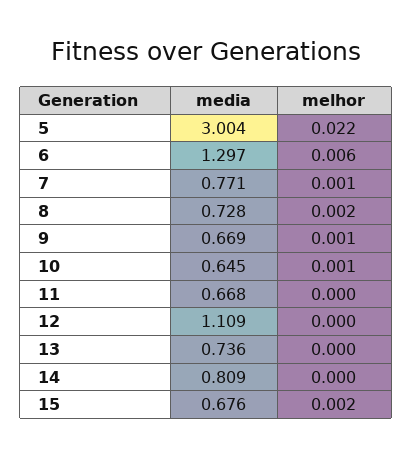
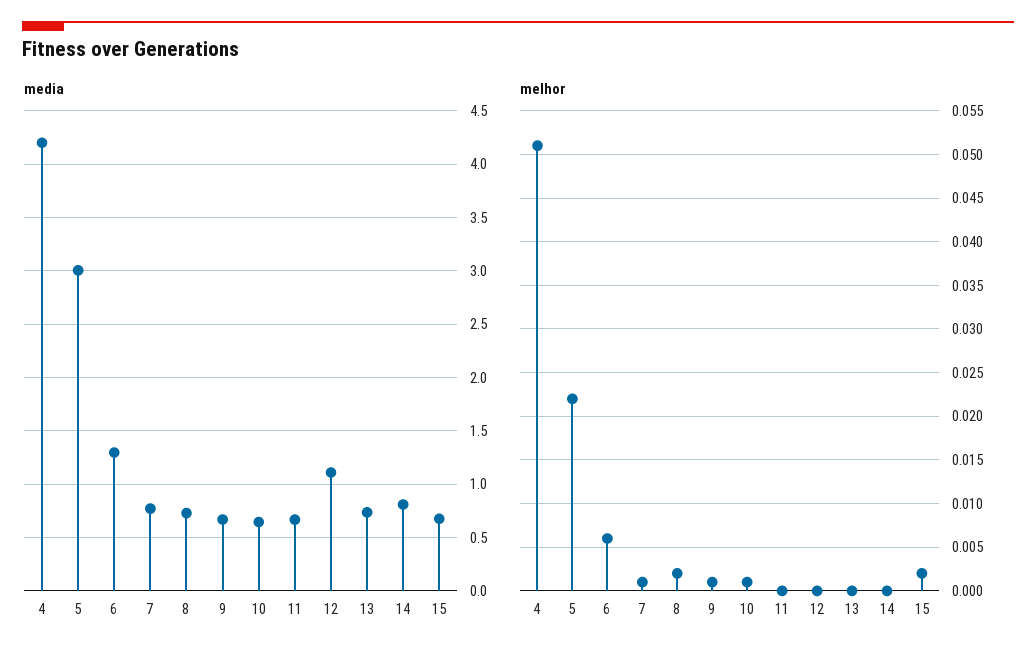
  {
    "media": {
      "5": 3.004,
      "6": 1.297,
      "7": 0.771,
      "8": 0.728,
      "9": 0.669,
      "10": 0.645,
      "11": 0.668,
      "12": 1.109,
      "13": 0.736,
      "14": 0.809,
-     "15": 0.676
+     "15": 0.676,
+     "4": 4.2
    },
    "melhor": {
      "5": 0.022,
      "6": 0.006,
      "7": 0.001,
      "8": 0.002,
      "9": 0.001,
      "10": 0.001,
      "11": 0,
      "12": 0,
      "13": 0,
      "14": 0,
-     "15": 0.002
+     "15": 0.002,
+     "4": 0.051
    }
  }

